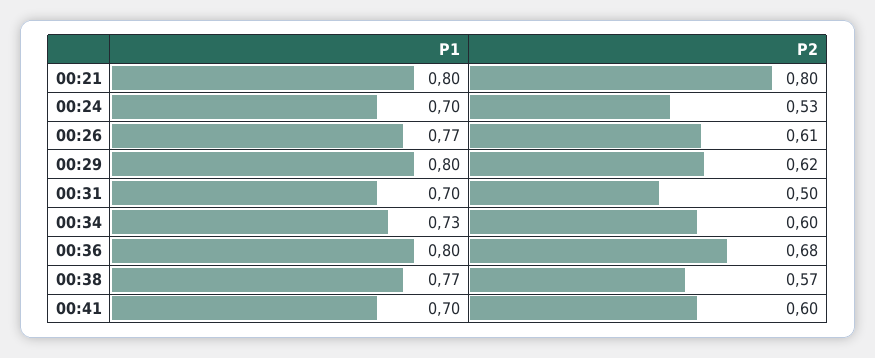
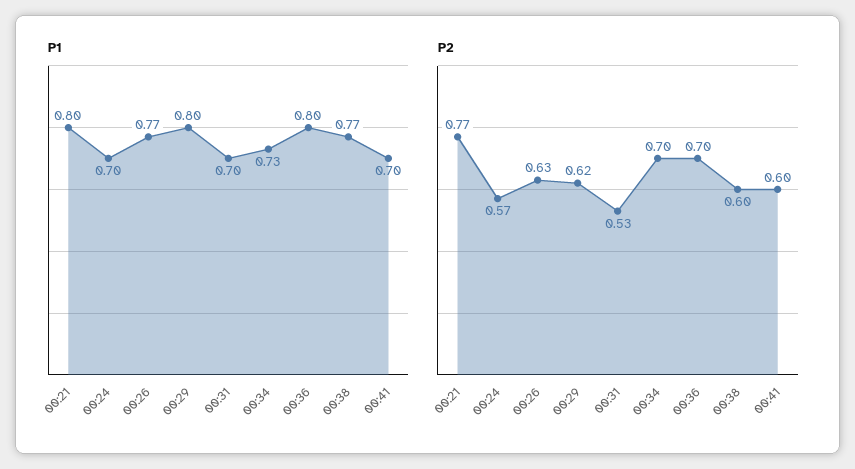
  {
    "P1": {
      "00:21": 0.8,
      "00:24": 0.7,
      "00:26": 0.77,
      "00:29": 0.8,
      "00:31": 0.7,
      "00:34": 0.73,
      "00:36": 0.8,
      "00:38": 0.77,
      "00:41": 0.7
    },
    "P2": {
-     "00:21": 0.8,
+     "00:21": 0.77,
-     "00:24": 0.53,
+     "00:24": 0.57,
-     "00:26": 0.61,
+     "00:26": 0.63,
      "00:29": 0.62,
-     "00:31": 0.5,
+     "00:31": 0.53,
-     "00:34": 0.6,
+     "00:34": 0.7,
-     "00:36": 0.68,
+     "00:36": 0.7,
-     "00:38": 0.57,
+     "00:38": 0.6,
      "00:41": 0.6
    }
  }

